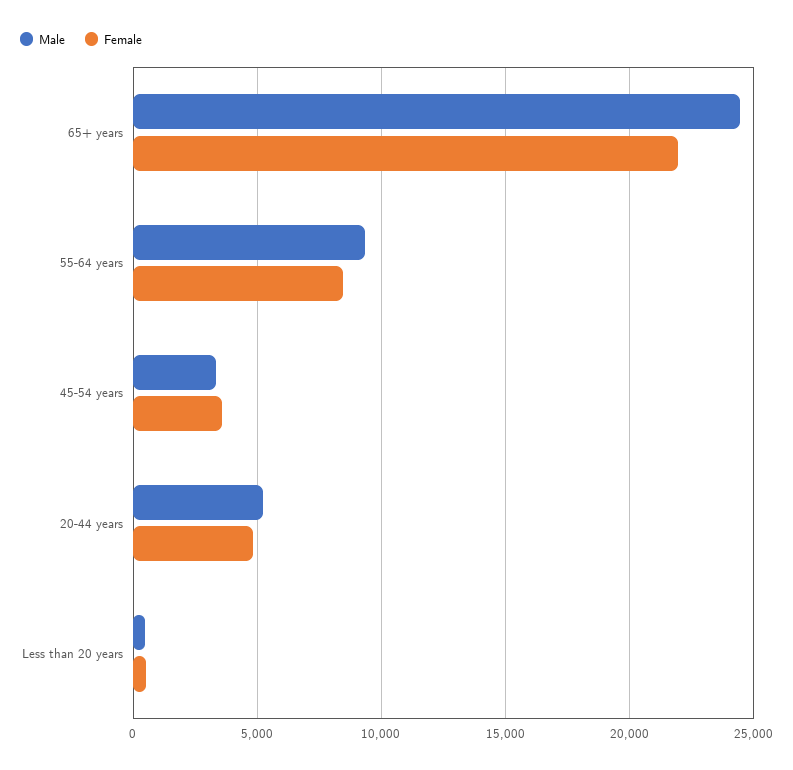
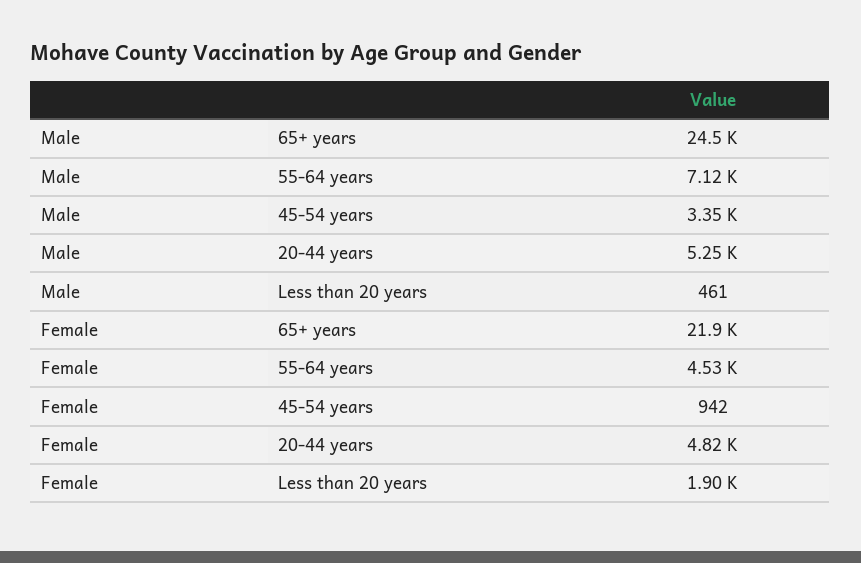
  {
    "Male": {
      "65+ years": 24500,
-     "55-64 years": 9500,
+     "55-64 years": 7120,
      "45-54 years": 3350,
      "20-44 years": 5250,
      "Less than 20 years": 461
    },
    "Female": {
      "65+ years": 21900,
-     "55-64 years": 8500,
+     "55-64 years": 4530,
-     "45-54 years": 3500,
+     "45-54 years": 942,
      "20-44 years": 4820,
-     "Less than 20 years": 500
+     "Less than 20 years": 1900
    }
  }

